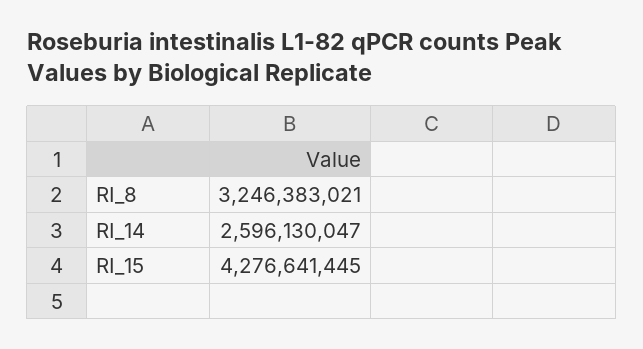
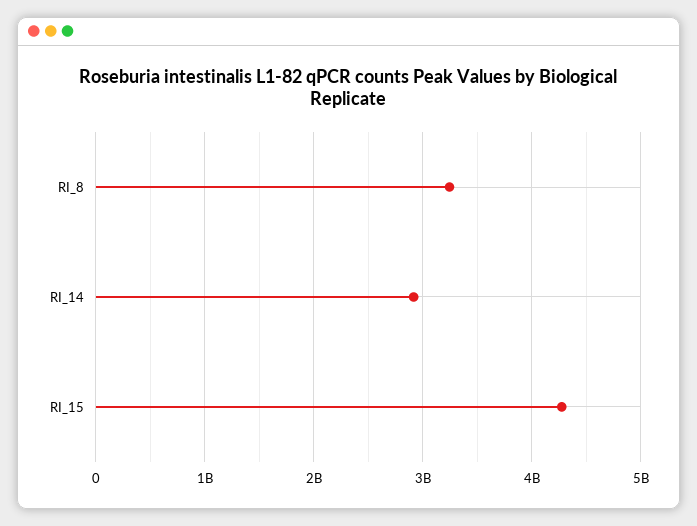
  {
    "RI_8": 3246383021,
-   "RI_14": 2596130047,
+   "RI_14": 2900000000,
    "RI_15": 4276641445
  }

